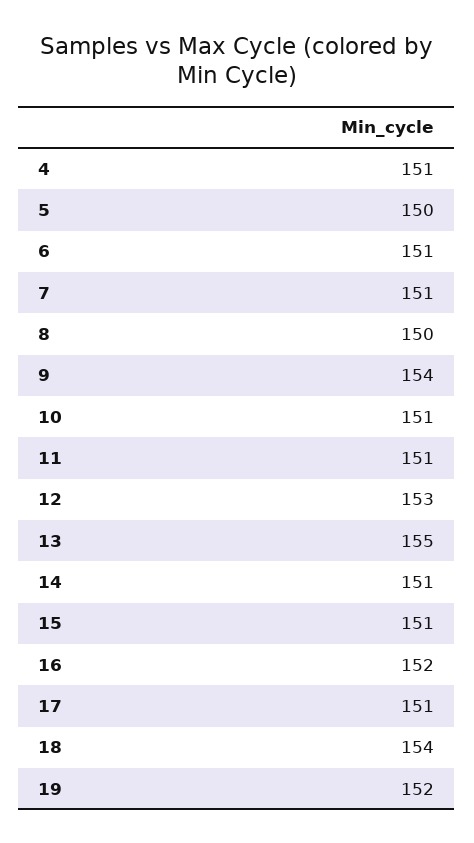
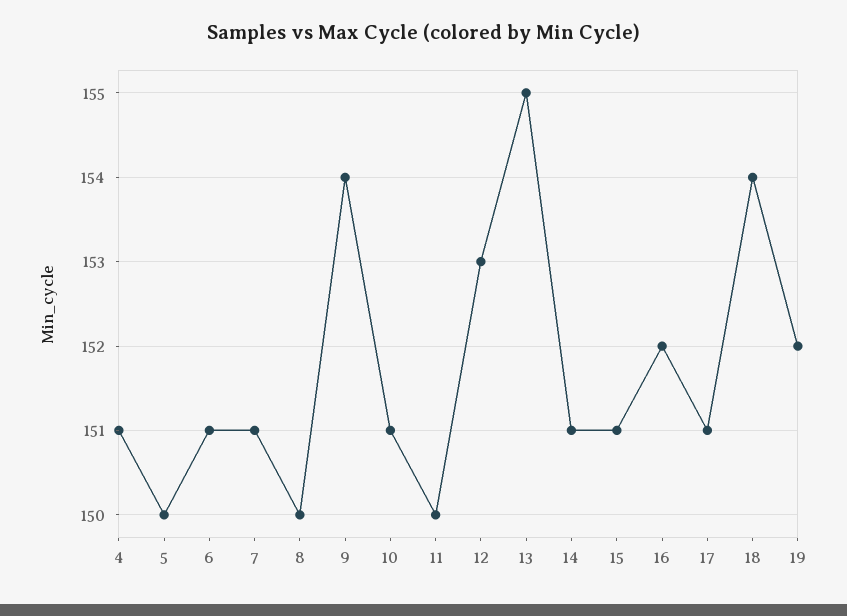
  {
    "4": 151,
    "5": 150,
    "6": 151,
    "7": 151,
    "8": 150,
    "9": 154,
    "10": 151,
-   "11": 151,
+   "11": 150,
    "12": 153,
    "13": 155,
    "14": 151,
    "15": 151,
    "16": 152,
    "17": 151,
    "18": 154,
    "19": 152
  }

